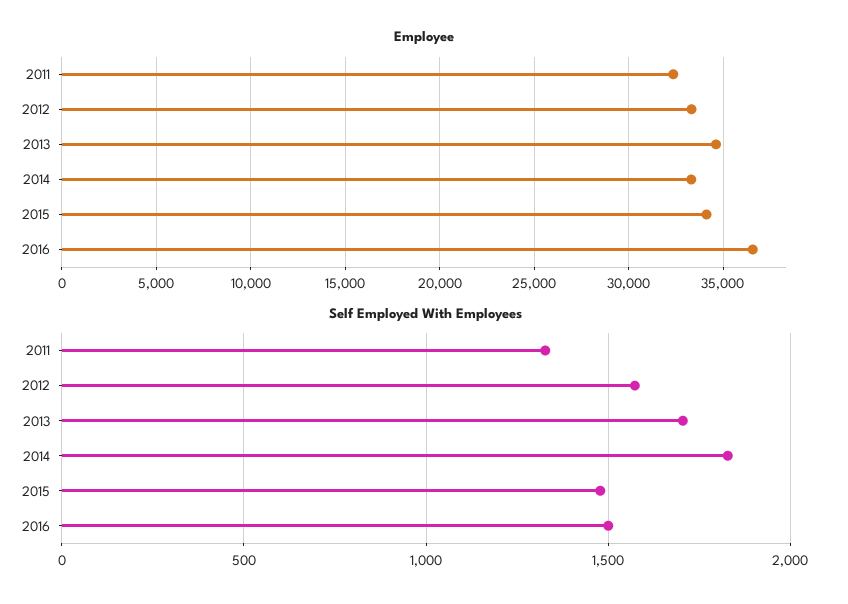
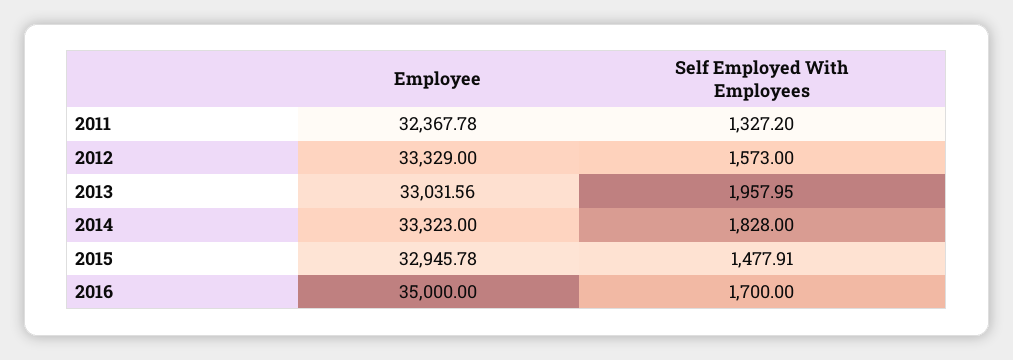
  {
    "Employee": {
      "2011": 32367.78,
      "2012": 33329,
-     "2013": 34500,
+     "2013": 33031.56,
      "2014": 33323,
-     "2015": 34000,
+     "2015": 32945.78,
-     "2016": 36500
+     "2016": 35000
    },
    "Self Employed With Employees": {
      "2011": 1327.2,
      "2012": 1573,
-     "2013": 1700,
+     "2013": 1957.95,
      "2014": 1828,
      "2015": 1477.91,
-     "2016": 1500
+     "2016": 1700
    }
  }

